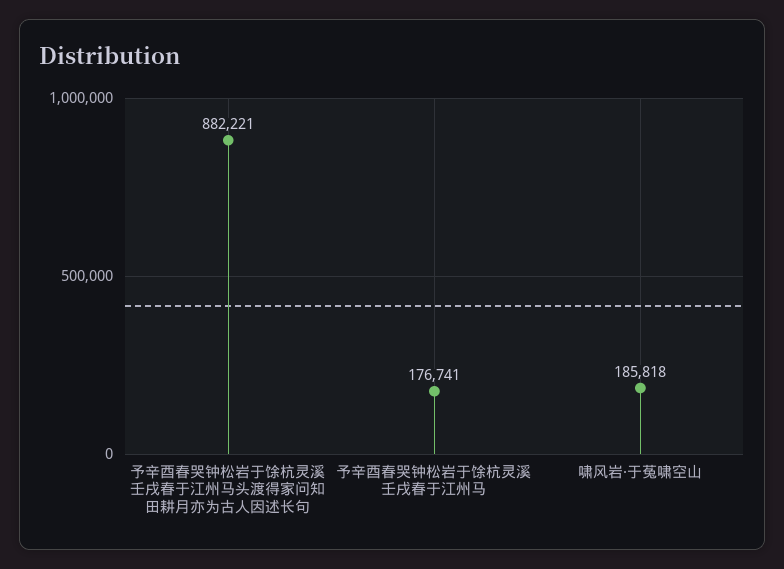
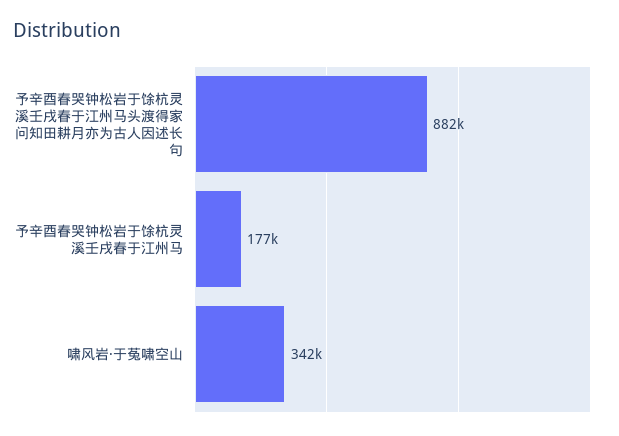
  {
    "予辛酉春哭钟松岩于馀杭灵溪壬戌春于江州马头渡得家问知田耕月亦为古人因述长句": 882221,
    "予辛酉春哭钟松岩于馀杭灵溪壬戌春于江州马": 176741,
-   "啸风岩·于菟啸空山": 185818
+   "啸风岩·于菟啸空山": 342000
  }

